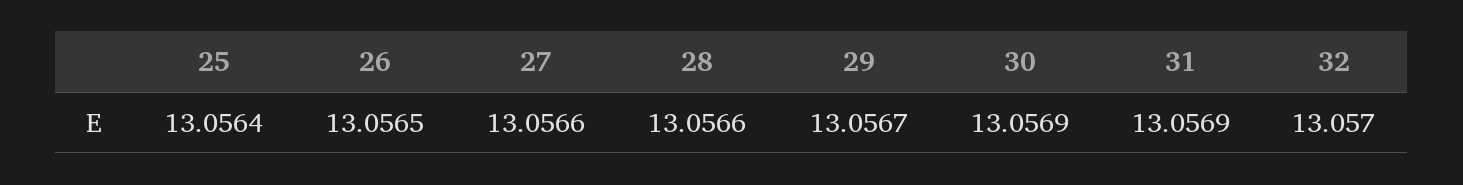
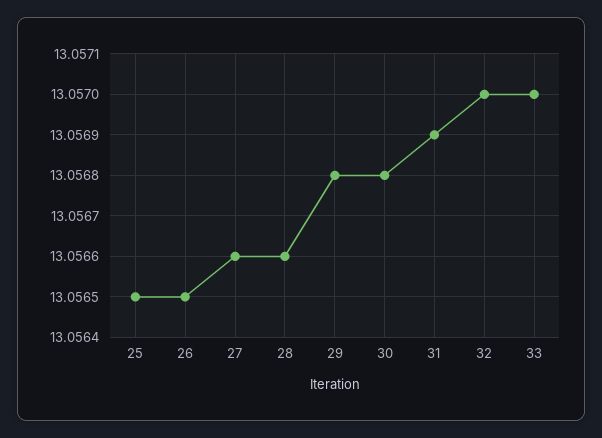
  {
-   "25": 13.0564,
+   "25": 13.0565,
    "26": 13.0565,
    "27": 13.0566,
    "28": 13.0566,
-   "29": 13.0567,
+   "29": 13.0568,
-   "30": 13.0569,
+   "30": 13.0568,
    "31": 13.0569,
-   "32": 13.057
+   "32": 13.057,
+   "33": 13.057
  }

